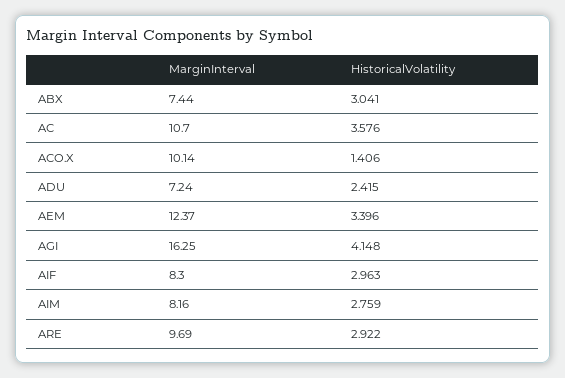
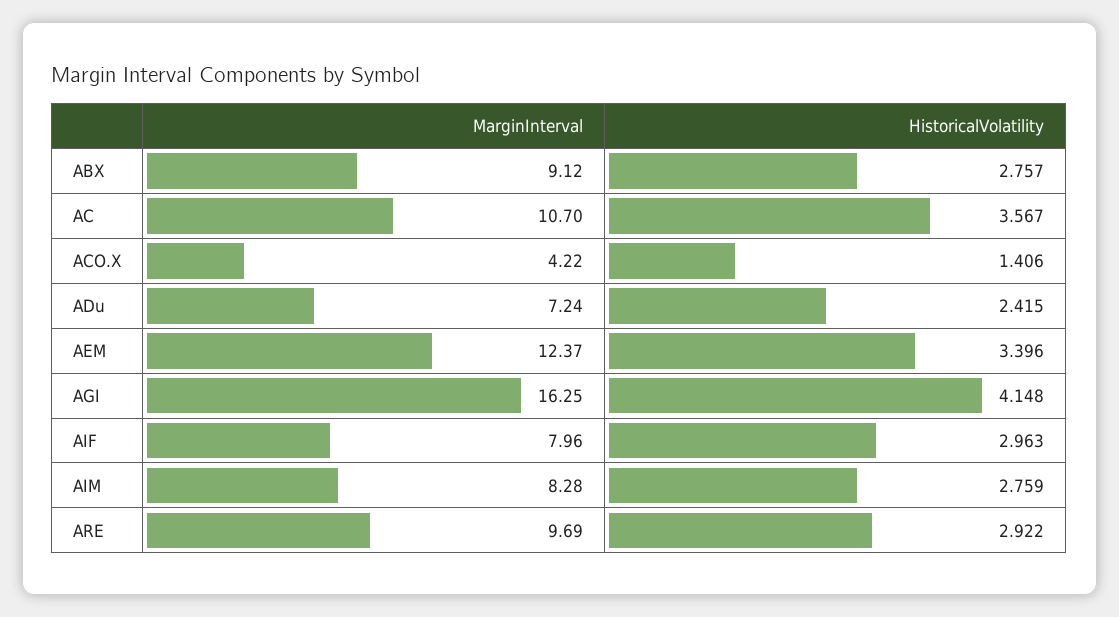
  {
    "MarginInterval": {
-     "ABX": 7.44,
+     "ABX": 9.12,
      "AC": 10.7,
-     "ACO.X": 10.14,
+     "ACO.X": 4.22,
      "ADU": 7.24,
      "AEM": 12.37,
      "AGI": 16.25,
-     "AIF": 8.3,
+     "AIF": 7.96,
-     "AIM": 8.16,
+     "AIM": 8.28,
      "ARE": 9.69
    },
    "HistoricalVolatility": {
-     "ABX": 3.041,
+     "ABX": 2.757,
-     "AC": 3.576,
+     "AC": 3.567,
      "ACO.X": 1.406,
      "ADU": 2.415,
      "AEM": 3.396,
      "AGI": 4.148,
      "AIF": 2.963,
      "AIM": 2.759,
      "ARE": 2.922
    }
  }

